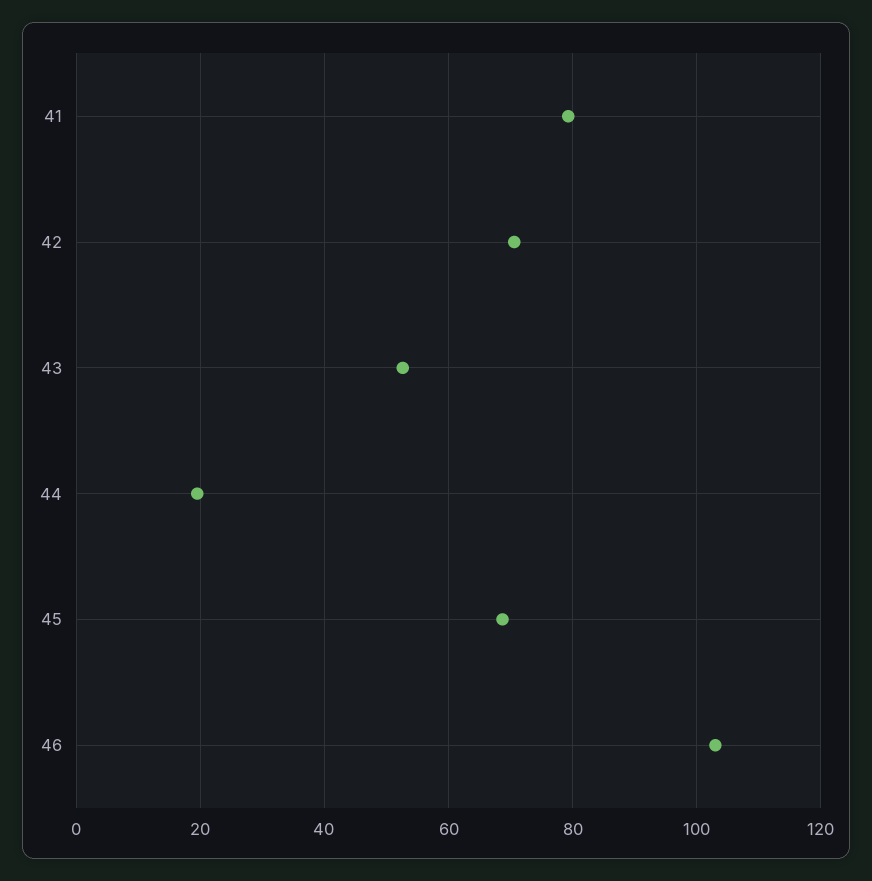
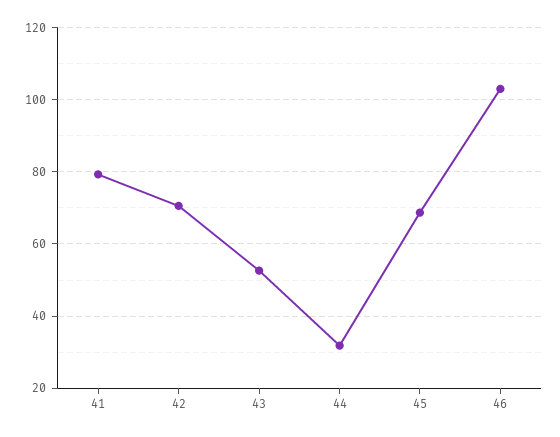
  {
    "41": 80,
    "42": 70,
    "43": 52,
-   "44": 20,
+   "44": 32,
    "45": 68,
    "46": 104
  }

